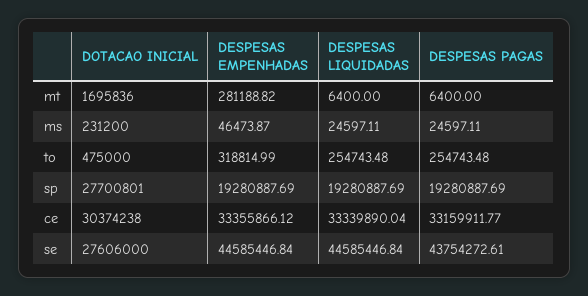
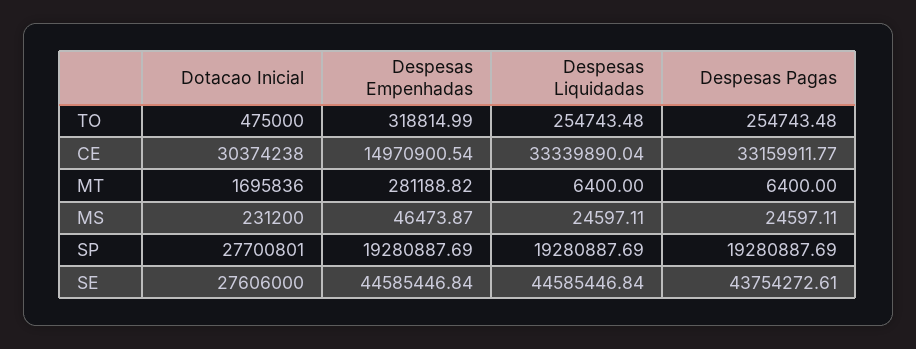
  {
    "DOTACAO INICIAL": {
      "mt": 1695836,
      "ms": 231200,
      "to": 475000,
      "sp": 27700801,
      "ce": 30374238,
      "se": 27606000
    },
    "DESPESAS EMPENHADAS": {
      "mt": 281188.82,
      "ms": 46473.87,
      "to": 318814.99,
      "sp": 19280887.69,
-     "ce": 33355866.12,
+     "ce": 14970900.54,
      "se": 44585446.84
    },
    "DESPESAS LIQUIDADAS": {
      "mt": 6400,
      "ms": 24597.11,
      "to": 254743.48,
      "sp": 19280887.69,
      "ce": 33339890.04,
      "se": 44585446.84
    },
    "DESPESAS PAGAS": {
      "mt": 6400,
      "ms": 24597.11,
      "to": 254743.48,
      "sp": 19280887.69,
      "ce": 33159911.77,
      "se": 43754272.61
    }
  }

